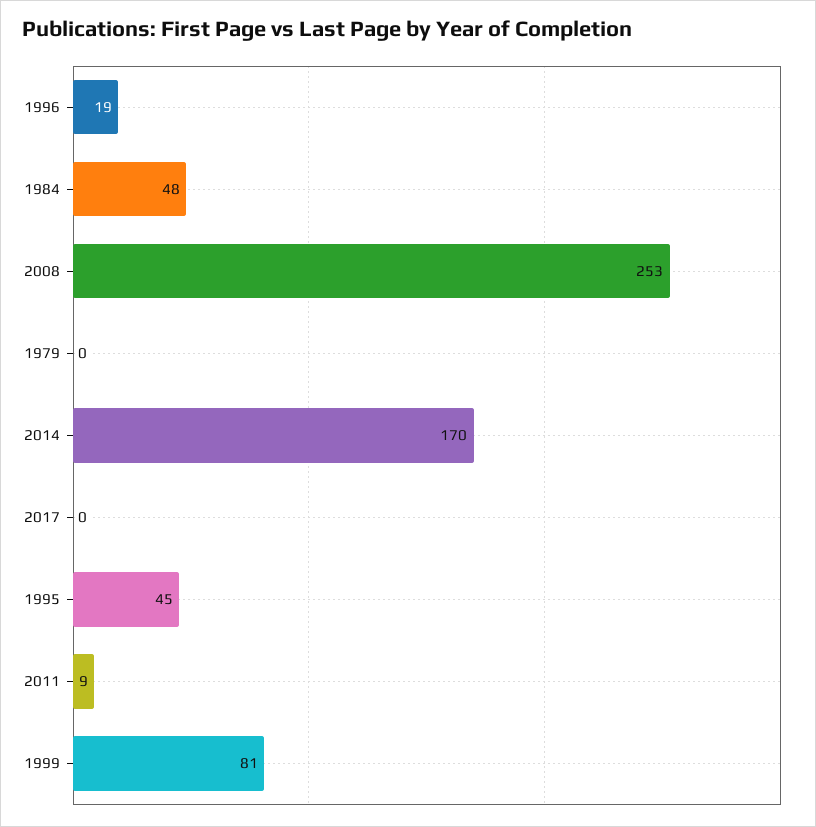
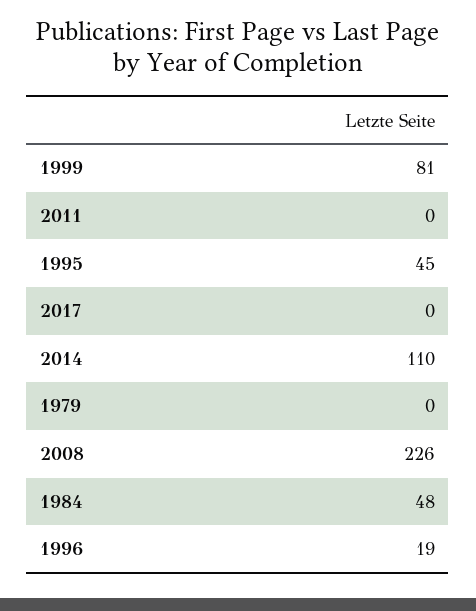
  {
    "1996": 19,
    "1984": 48,
-   "2008": 253,
+   "2008": 226,
    "1979": 0,
-   "2014": 170,
+   "2014": 110,
    "2017": 0,
    "1995": 45,
-   "2011": 9,
+   "2011": 0,
    "1999": 81
  }

